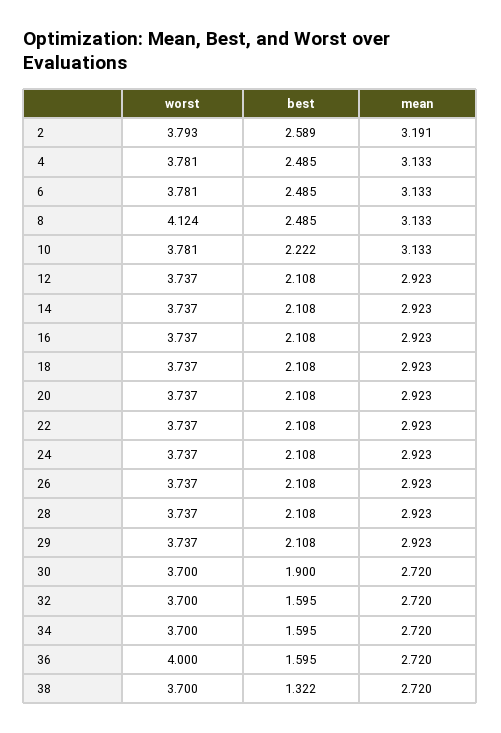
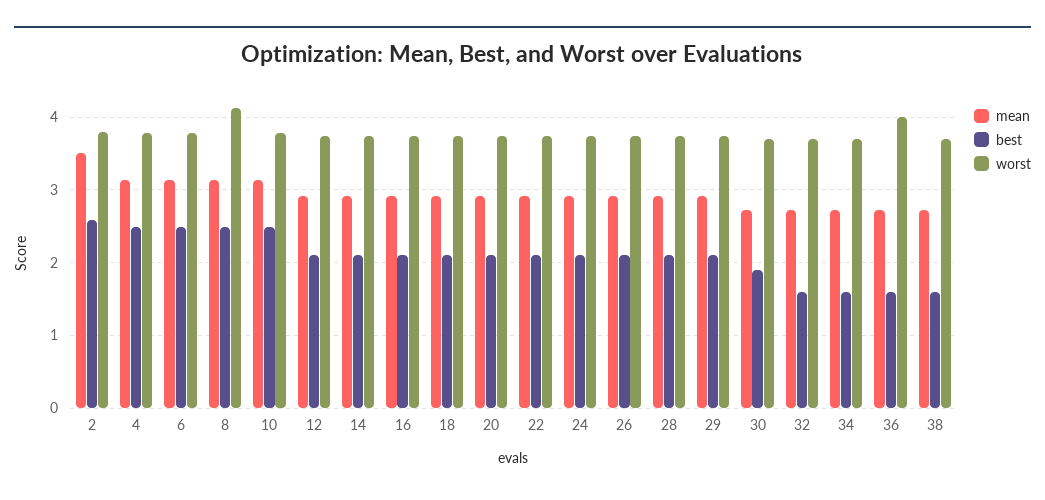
  {
    "worst": {
      "2": 3.793,
      "4": 3.781,
      "6": 3.781,
      "8": 4.124,
      "10": 3.781,
      "12": 3.737,
      "14": 3.737,
      "16": 3.737,
      "18": 3.737,
      "20": 3.737,
      "22": 3.737,
      "24": 3.737,
      "26": 3.737,
      "28": 3.737,
      "29": 3.737,
      "30": 3.7,
      "32": 3.7,
      "34": 3.7,
      "36": 4,
      "38": 3.7
    },
    "best": {
      "2": 2.589,
      "4": 2.485,
      "6": 2.485,
      "8": 2.485,
-     "10": 2.222,
+     "10": 2.5,
      "12": 2.108,
      "14": 2.108,
      "16": 2.108,
      "18": 2.108,
      "20": 2.108,
      "22": 2.108,
      "24": 2.108,
      "26": 2.108,
      "28": 2.108,
      "29": 2.108,
      "30": 1.9,
      "32": 1.595,
      "34": 1.595,
      "36": 1.595,
-     "38": 1.322
+     "38": 1.6
    },
    "mean": {
-     "2": 3.191,
+     "2": 3.5,
      "4": 3.133,
      "6": 3.133,
      "8": 3.133,
      "10": 3.133,
      "12": 2.923,
      "14": 2.923,
      "16": 2.923,
      "18": 2.923,
      "20": 2.923,
      "22": 2.923,
      "24": 2.923,
      "26": 2.923,
      "28": 2.923,
      "29": 2.923,
      "30": 2.72,
      "32": 2.72,
      "34": 2.72,
      "36": 2.72,
      "38": 2.72
    }
  }

